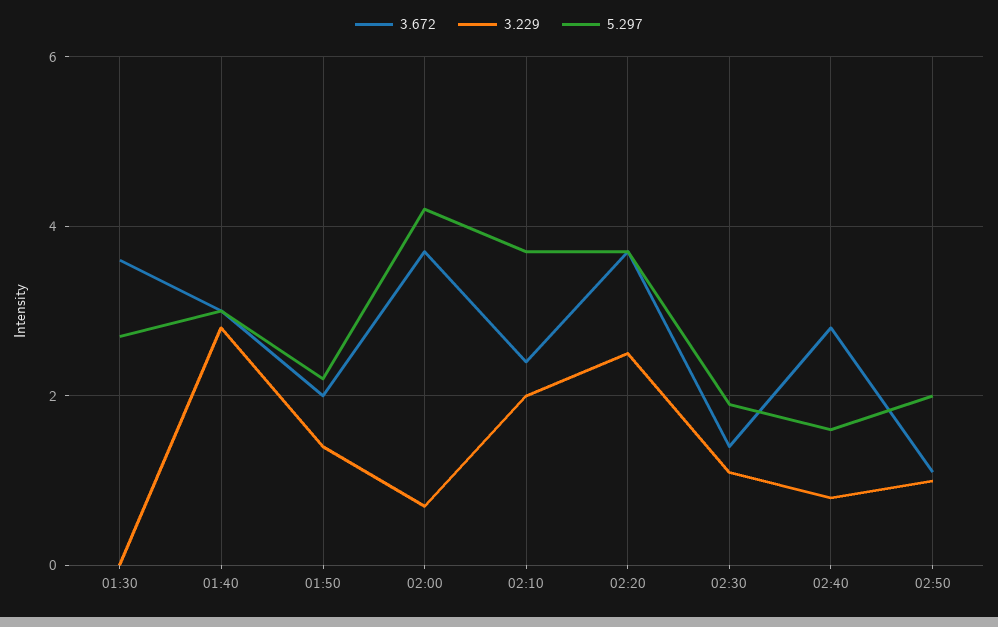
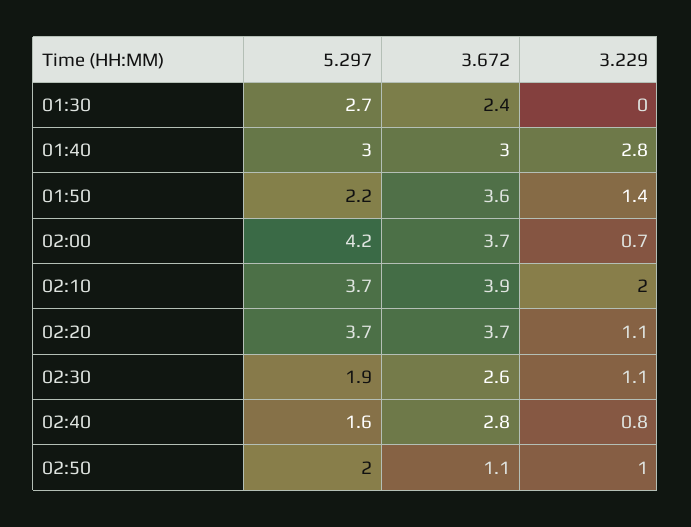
  {
    "3.672": {
-     "01:30": 3.5,
+     "01:30": 2.4,
      "01:40": 3,
-     "01:50": 2,
+     "01:50": 3.6,
      "02:00": 3.7,
-     "02:10": 2.5,
+     "02:10": 3.9,
      "02:20": 3.7,
-     "02:30": 1.5,
+     "02:30": 2.6,
      "02:40": 2.8,
      "02:50": 1.1
    },
    "3.229": {
      "01:30": 0,
      "01:40": 2.8,
      "01:50": 1.4,
      "02:00": 0.7,
      "02:10": 2,
-     "02:20": 2.5,
+     "02:20": 1.1,
      "02:30": 1.1,
      "02:40": 0.8,
      "02:50": 1
    },
    "5.297": {
      "01:30": 2.7,
      "01:40": 3,
      "01:50": 2.2,
      "02:00": 4.2,
      "02:10": 3.7,
      "02:20": 3.7,
      "02:30": 1.9,
      "02:40": 1.6,
      "02:50": 2
    }
  }

